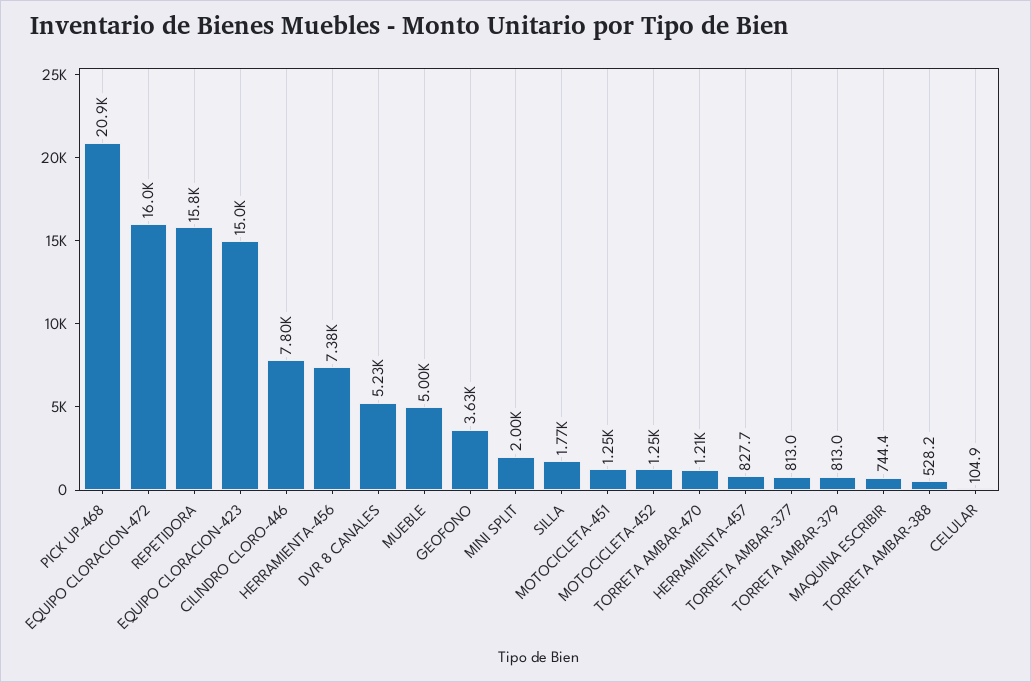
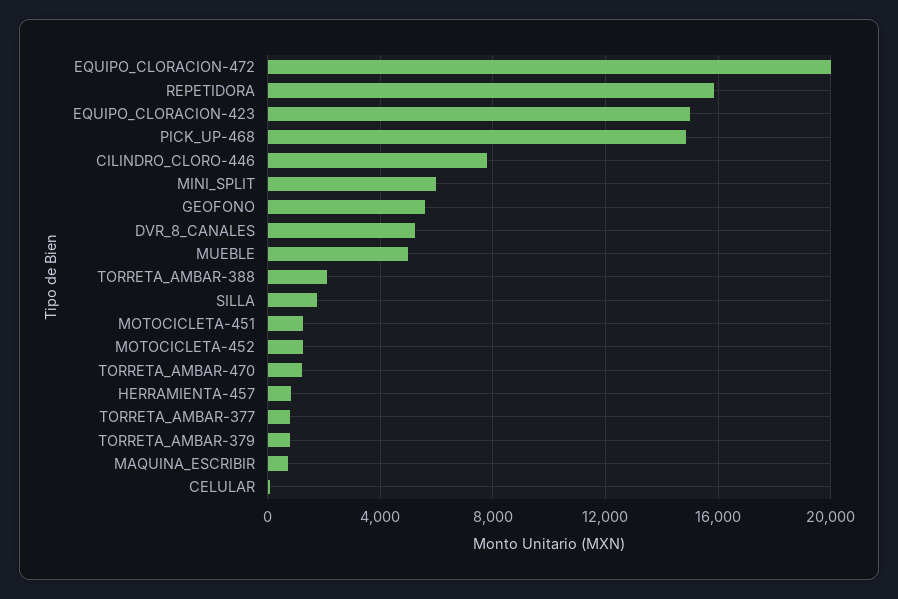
  {
-   "PICK UP-468": 20900,
+   "PICK UP-468": 15000,
-   "EQUIPO CLORACION-472": 16000,
+   "EQUIPO CLORACION-472": 20000,
    "REPETIDORA": 15800,
    "EQUIPO CLORACION-423": 15000,
    "CILINDRO CLORO-446": 7800,
-   "HERRAMIENTA-456": 7380,
    "DVR 8 CANALES": 5230,
    "MUEBLE": 5000,
-   "GEOFONO": 3630,
+   "GEOFONO": 5500,
-   "MINI SPLIT": 2000,
+   "MINI SPLIT": 6000,
    "SILLA": 1770,
    "MOTOCICLETA-451": 1250,
    "MOTOCICLETA-452": 1250,
    "TORRETA AMBAR-470": 1210,
    "HERRAMIENTA-457": 827.7,
    "TORRETA AMBAR-377": 813,
    "TORRETA AMBAR-379": 813,
    "MAQUINA ESCRIBIR": 744.4,
-   "TORRETA AMBAR-388": 528.2,
+   "TORRETA AMBAR-388": 2000,
    "CELULAR": 104.9
  }

